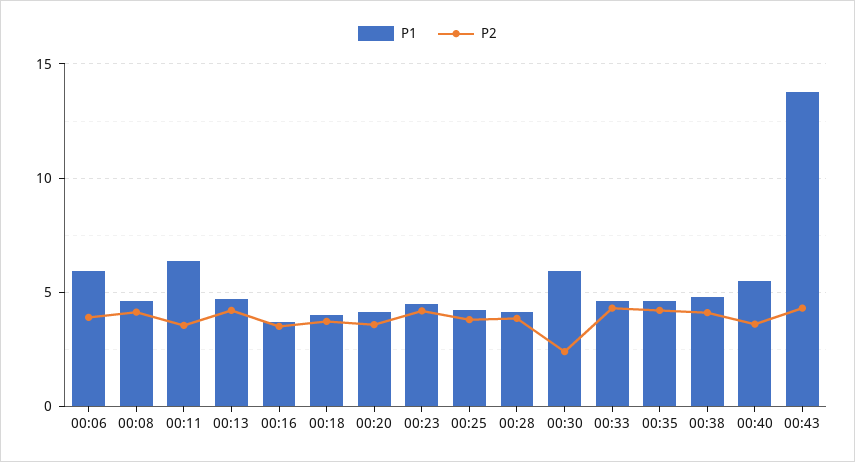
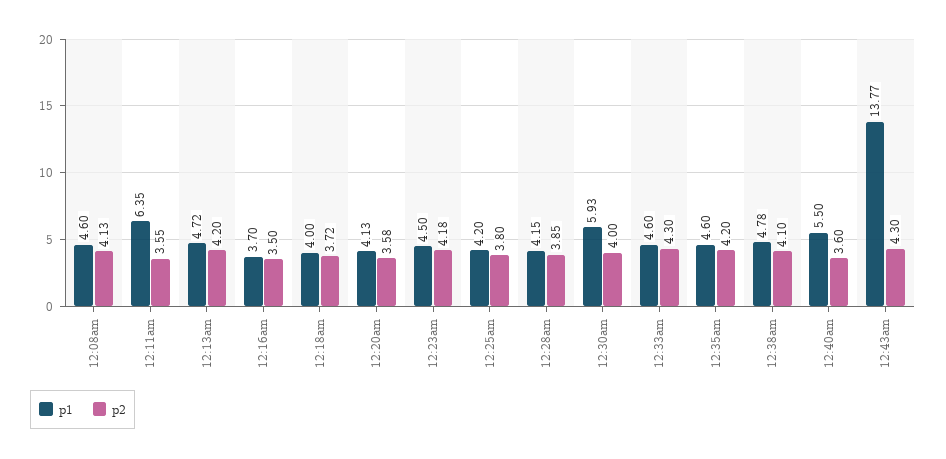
  {
    "P1": {
-     "00:06": 6,
      "00:08": 4.6,
      "00:11": 6.35,
      "00:13": 4.72,
      "00:16": 3.7,
      "00:18": 4,
      "00:20": 4.13,
      "00:23": 4.5,
      "00:25": 4.2,
      "00:28": 4.15,
      "00:30": 5.93,
      "00:33": 4.6,
      "00:35": 4.6,
      "00:38": 4.78,
      "00:40": 5.5,
      "00:43": 13.77
    },
    "P2": {
-     "00:06": 4,
      "00:08": 4.13,
      "00:11": 3.55,
      "00:13": 4.2,
      "00:16": 3.5,
      "00:18": 3.72,
      "00:20": 3.58,
      "00:23": 4.18,
      "00:25": 3.8,
      "00:28": 3.85,
-     "00:30": 2.5,
+     "00:30": 4,
      "00:33": 4.3,
      "00:35": 4.2,
      "00:38": 4.1,
      "00:40": 3.6,
      "00:43": 4.3
    }
  }

